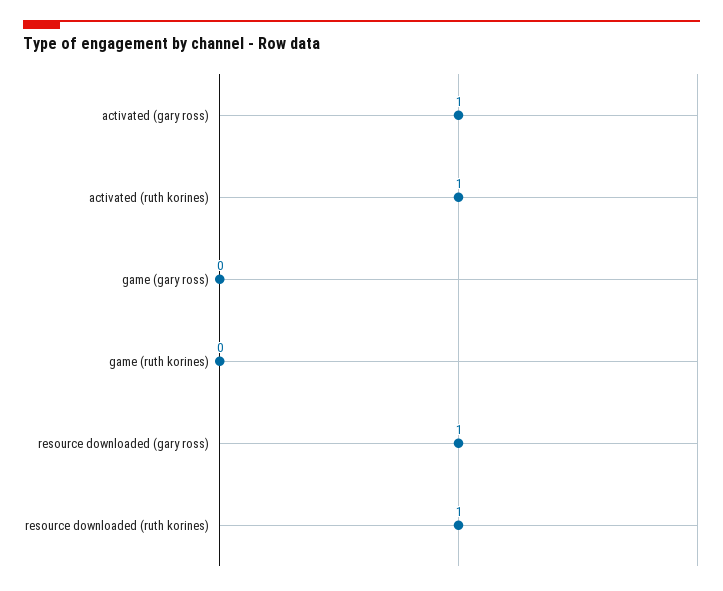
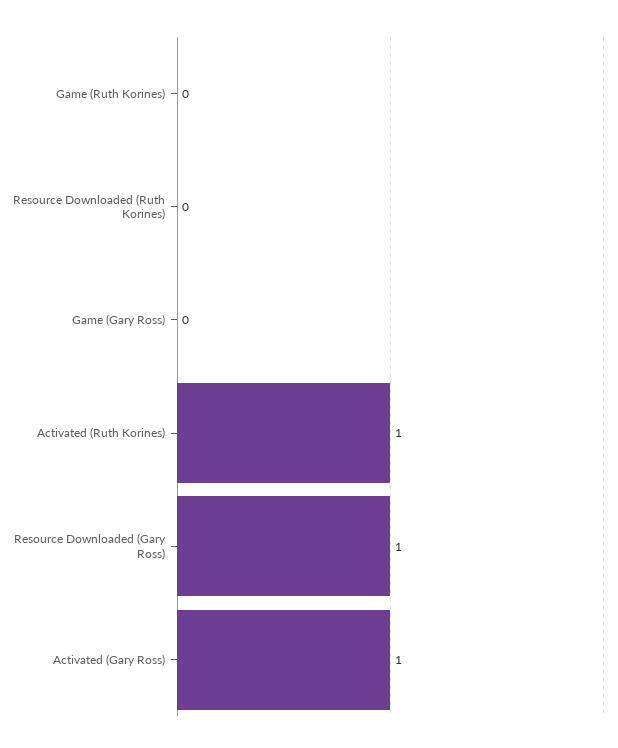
  {
    "activated (gary ross)": 1,
    "activated (ruth korines)": 1,
    "game (gary ross)": 0,
    "game (ruth korines)": 0,
    "resource downloaded (gary ross)": 1,
-   "resource downloaded (ruth korines)": 1
+   "resource downloaded (ruth korines)": 0
  }

